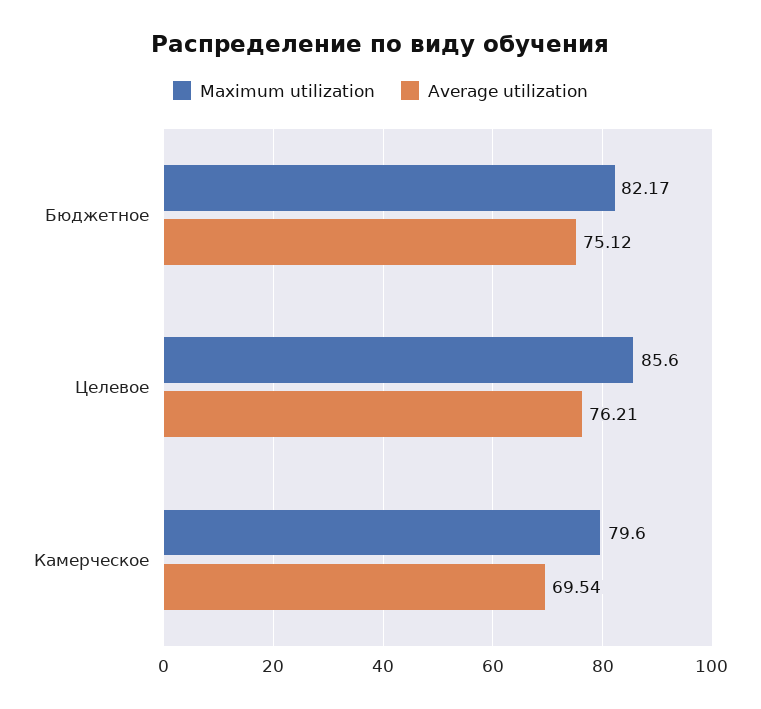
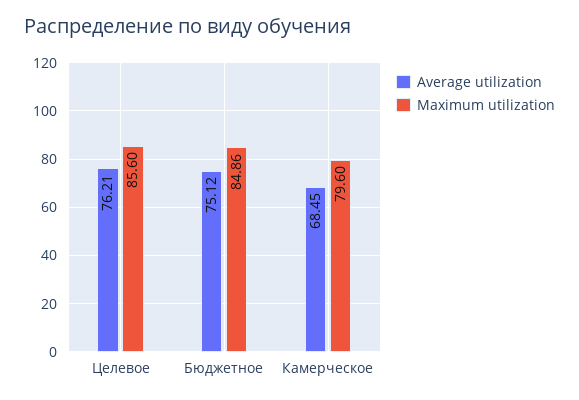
  {
    "Maximum utilization": {
-     "Бюджетное": 82.17,
+     "Бюджетное": 84.86,
      "Целевое": 85.6,
      "Камерческое": 79.6
    },
    "Average utilization": {
      "Бюджетное": 75.12,
      "Целевое": 76.21,
-     "Камерческое": 69.54
+     "Камерческое": 68.45
    }
  }

